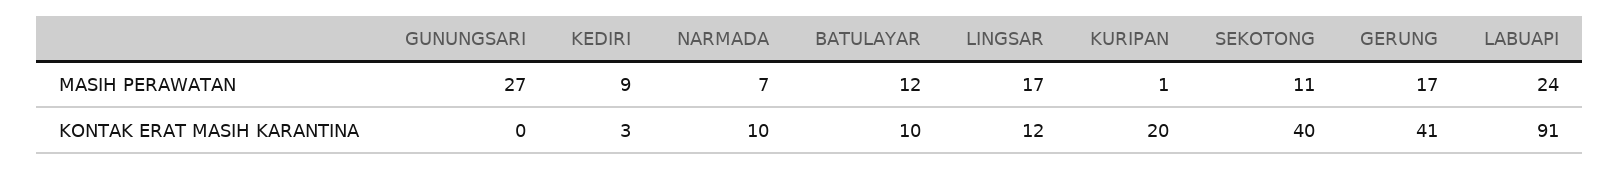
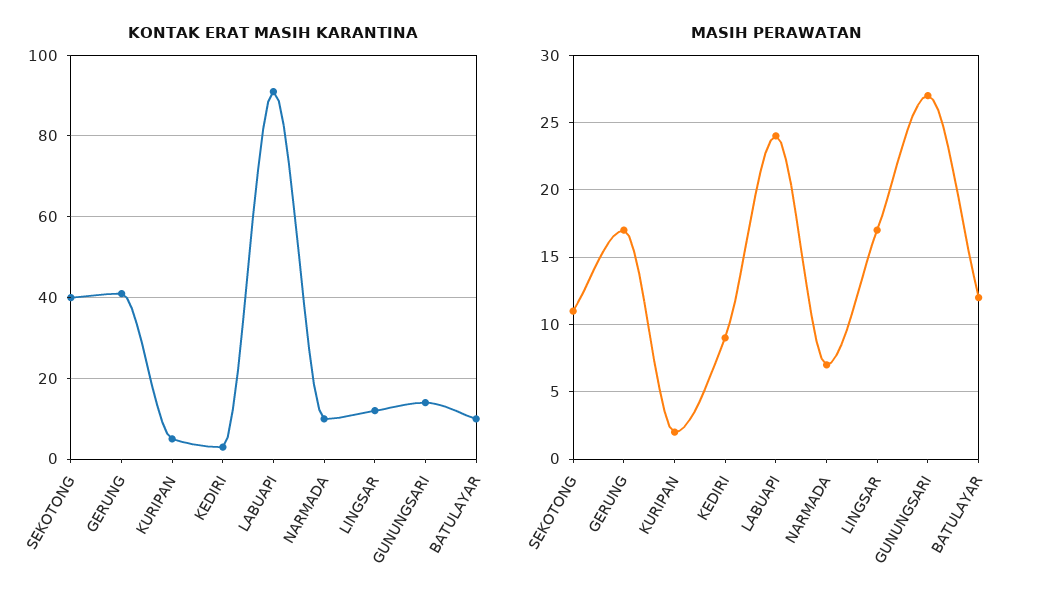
  {
    "MASIH PERAWATAN": {
      "GUNUNGSARI": 27,
      "KEDIRI": 9,
      "NARMADA": 7,
      "BATULAYAR": 12,
      "LINGSAR": 17,
-     "KURIPAN": 1,
+     "KURIPAN": 2,
      "SEKOTONG": 11,
      "GERUNG": 17,
      "LABUAPI": 24
    },
    "KONTAK ERAT MASIH KARANTINA": {
-     "GUNUNGSARI": 0,
+     "GUNUNGSARI": 15,
      "KEDIRI": 3,
      "NARMADA": 10,
      "BATULAYAR": 10,
      "LINGSAR": 12,
-     "KURIPAN": 20,
+     "KURIPAN": 5,
      "SEKOTONG": 40,
      "GERUNG": 41,
      "LABUAPI": 91
    }
  }

